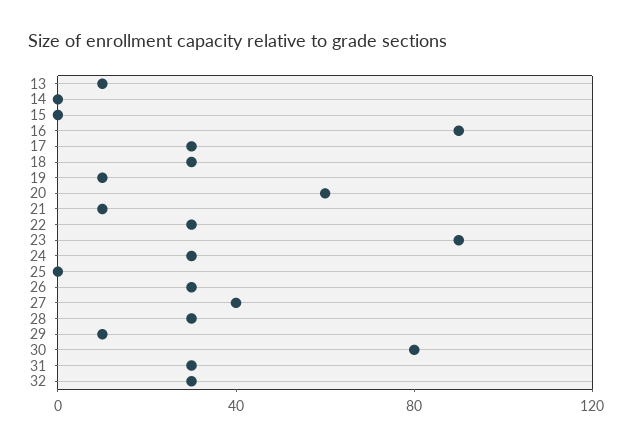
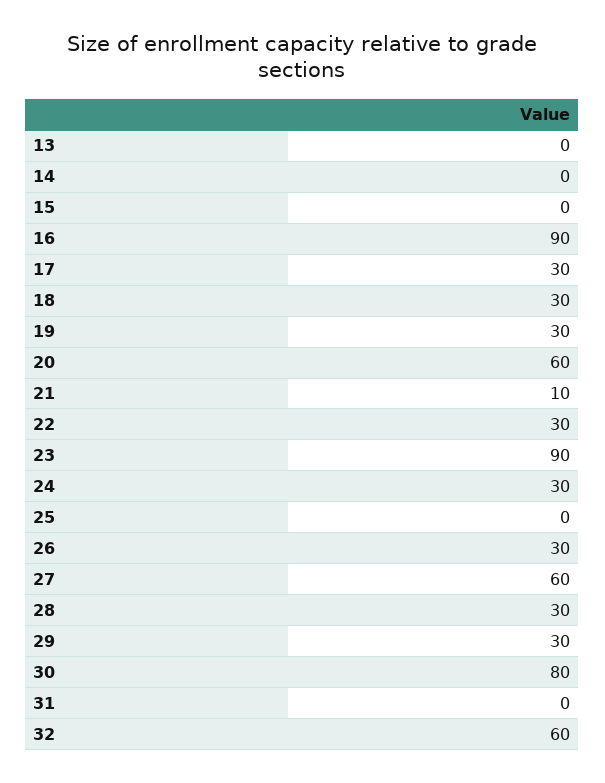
  {
-   "13": 10,
+   "13": 0,
    "14": 0,
    "15": 0,
    "16": 90,
    "17": 30,
    "18": 30,
-   "19": 10,
+   "19": 30,
    "20": 60,
    "21": 10,
    "22": 30,
    "23": 90,
    "24": 30,
    "25": 0,
    "26": 30,
-   "27": 40,
+   "27": 60,
    "28": 30,
-   "29": 10,
+   "29": 30,
    "30": 80,
-   "31": 30,
+   "31": 0,
-   "32": 30
+   "32": 60
  }

